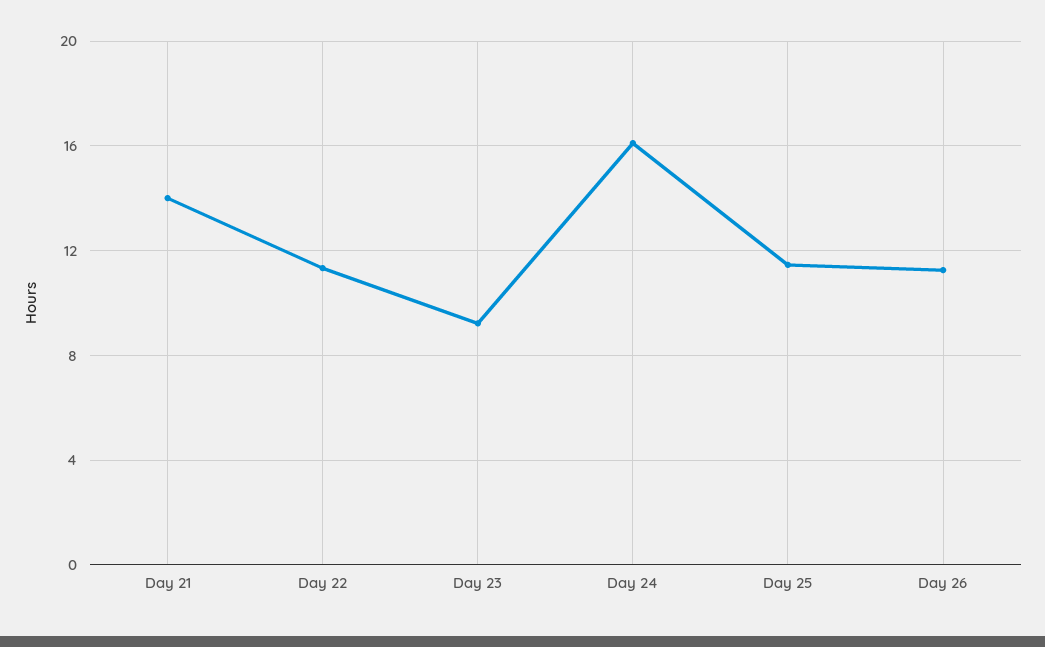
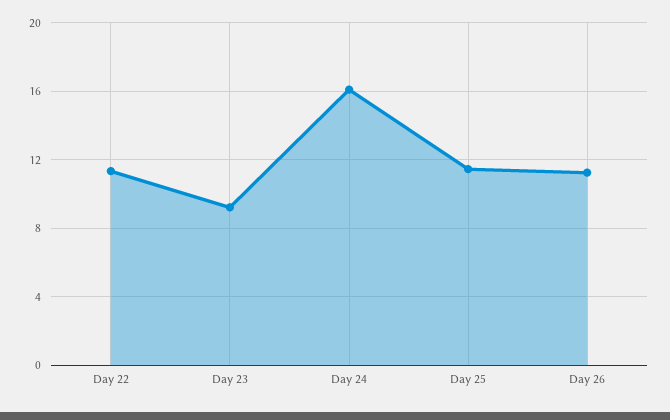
  {
-   "Day 21": 14,
    "Day 22": 11.5,
    "Day 23": 9,
    "Day 24": 16,
    "Day 25": 11.5,
    "Day 26": 11.5
  }

